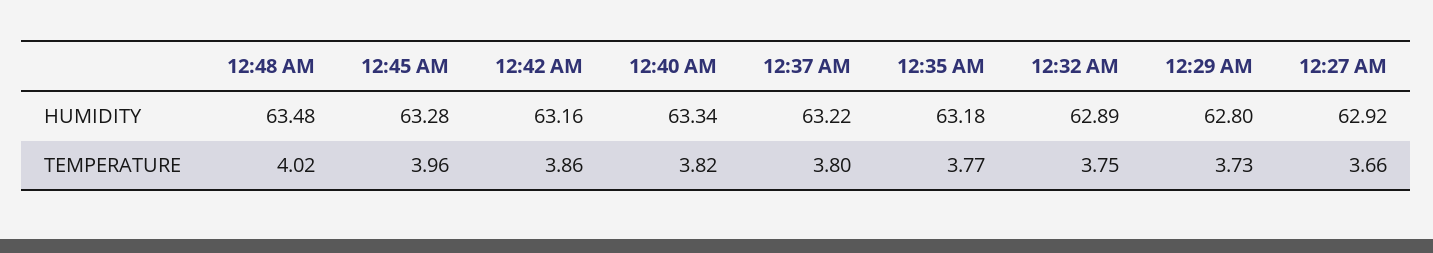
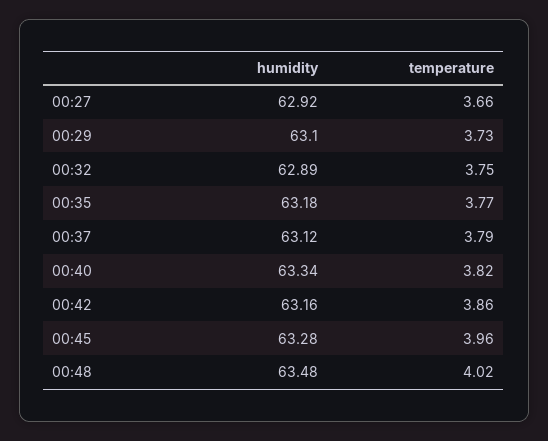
  {
    "12:48 AM": {
      "HUMIDITY": 63.48,
      "TEMPERATURE": 4.02
    },
    "12:45 AM": {
      "HUMIDITY": 63.28,
      "TEMPERATURE": 3.96
    },
    "12:42 AM": {
      "HUMIDITY": 63.16,
      "TEMPERATURE": 3.86
    },
    "12:40 AM": {
      "HUMIDITY": 63.34,
      "TEMPERATURE": 3.82
    },
    "12:37 AM": {
-     "HUMIDITY": 63.22,
+     "HUMIDITY": 63.12,
-     "TEMPERATURE": 3.8
+     "TEMPERATURE": 3.79
    },
    "12:35 AM": {
      "HUMIDITY": 63.18,
      "TEMPERATURE": 3.77
    },
    "12:32 AM": {
      "HUMIDITY": 62.89,
      "TEMPERATURE": 3.75
    },
    "12:29 AM": {
-     "HUMIDITY": 62.8,
+     "HUMIDITY": 63.1,
      "TEMPERATURE": 3.73
    },
    "12:27 AM": {
      "HUMIDITY": 62.92,
      "TEMPERATURE": 3.66
    }
  }

